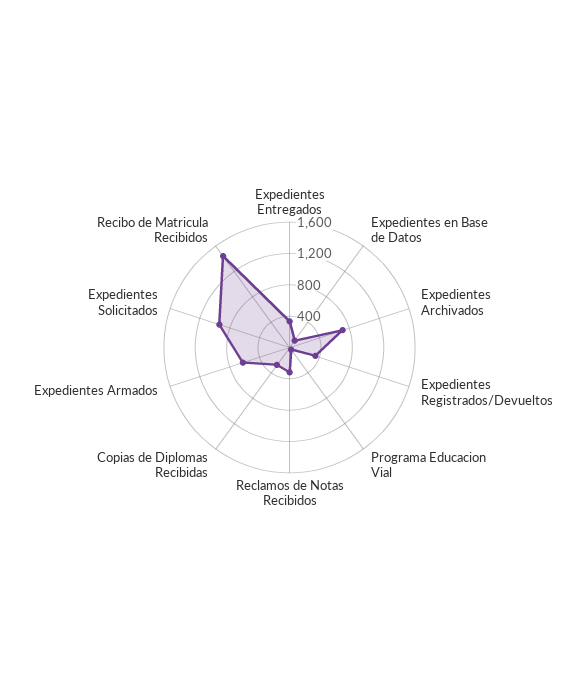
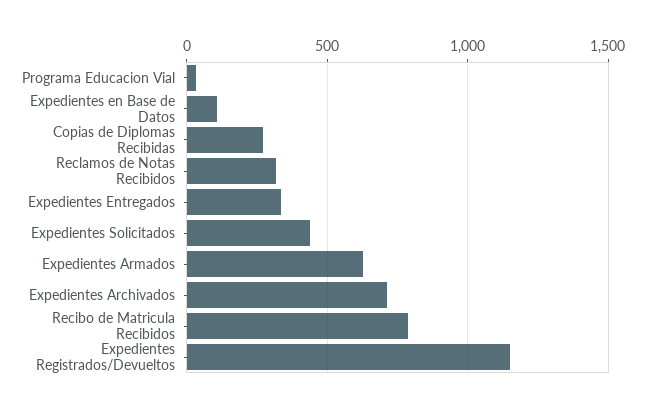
  {
    "Expedientes Entregados": 350,
    "Expedientes en Base de Datos": 100,
    "Expedientes Archivados": 700,
-   "Expedientes Registrados/Devueltos": 400,
+   "Expedientes Registrados/Devueltos": 1150,
    "Programa Educacion Vial": 50,
    "Reclamos de Notas Recibidos": 300,
    "Copias de Diplomas Recibidas": 250,
    "Expedientes Armados": 650,
-   "Expedientes Solicitados": 1000,
+   "Expedientes Solicitados": 450,
-   "Recibo de Matricula Recibidos": 1400
+   "Recibo de Matricula Recibidos": 800
  }

